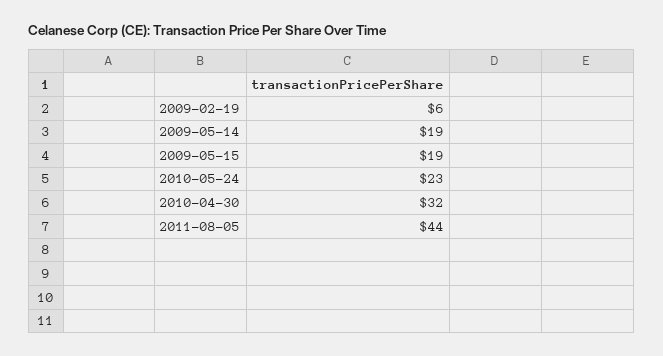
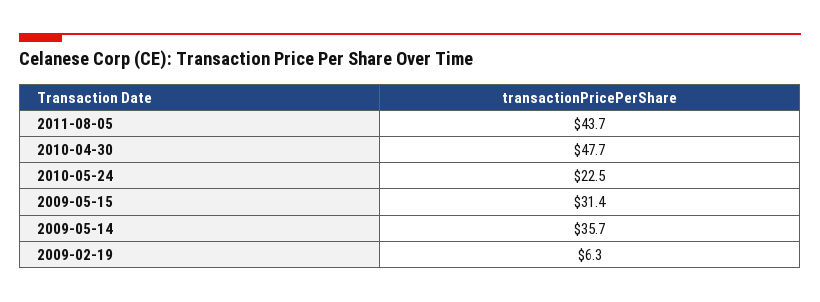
  {
    "2009-02-19": 6.3,
-   "2009-05-14": 19,
+   "2009-05-14": 35.7,
-   "2009-05-15": 19,
+   "2009-05-15": 31.4,
    "2010-05-24": 22.5,
-   "2010-04-30": 32,
+   "2010-04-30": 47.7,
    "2011-08-05": 43.7
  }

